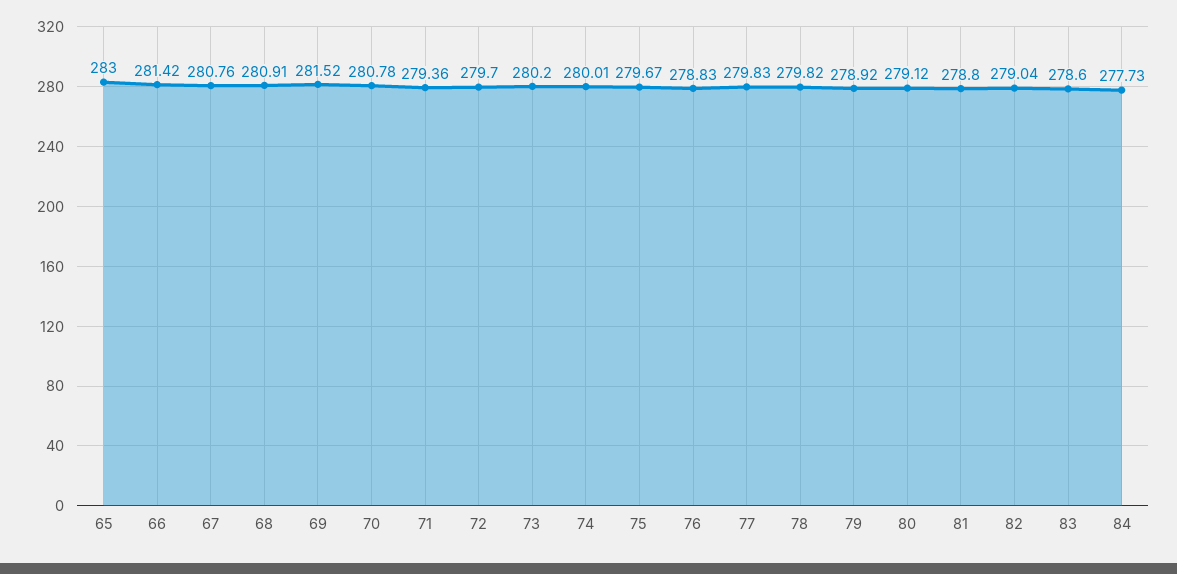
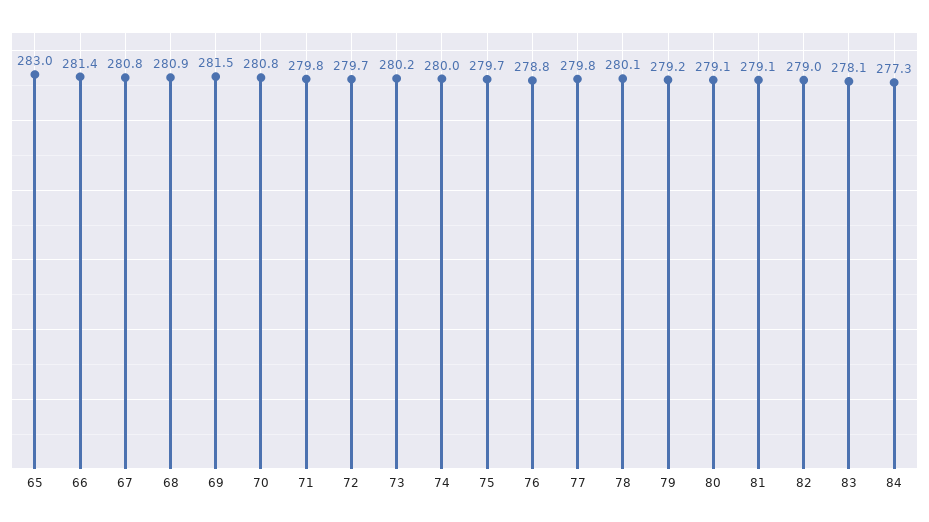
  {
    "65": 283,
    "66": 281.42,
    "67": 280.76,
    "68": 280.91,
    "69": 281.52,
    "70": 280.78,
-   "71": 279.36,
+   "71": 279.8,
    "72": 279.7,
    "73": 280.2,
    "74": 280.01,
    "75": 279.67,
    "76": 278.83,
    "77": 279.83,
-   "78": 279.82,
+   "78": 280.1,
-   "79": 278.92,
+   "79": 279.2,
    "80": 279.12,
-   "81": 278.8,
+   "81": 279.1,
    "82": 279.04,
-   "83": 278.6,
+   "83": 278.1,
-   "84": 277.73
+   "84": 277.3
  }

